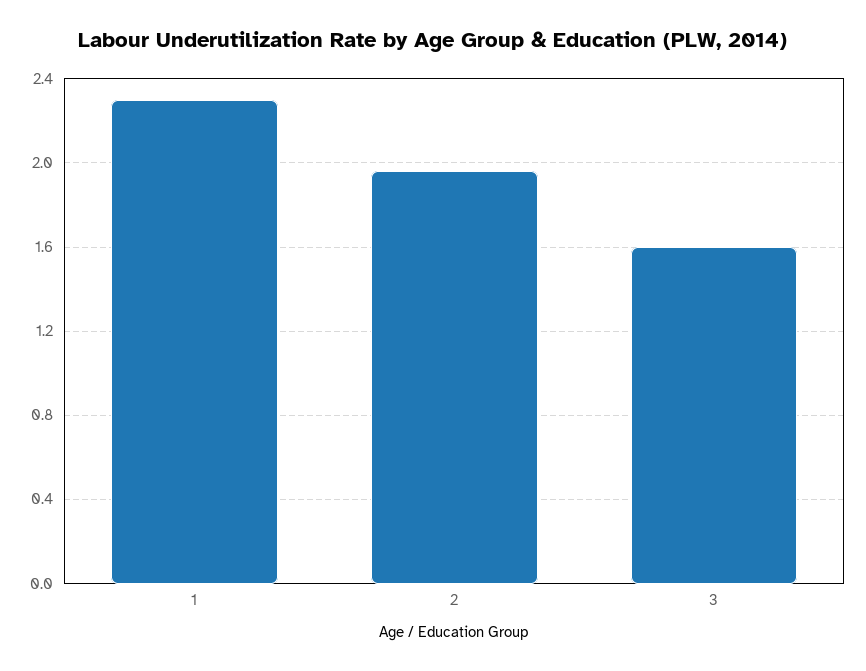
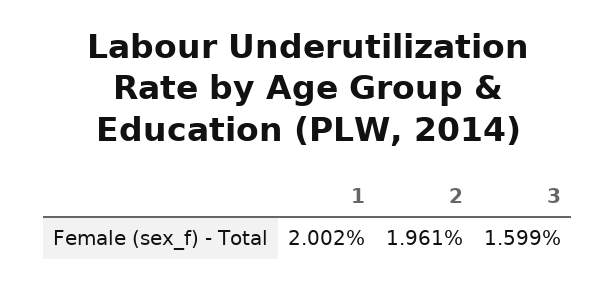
  {
-   "1": 2.3,
+   "1": 2.002,
    "2": 1.961,
    "3": 1.599
  }

